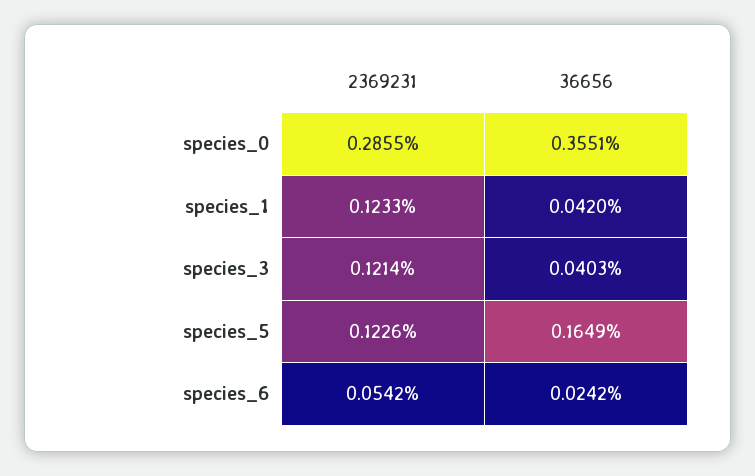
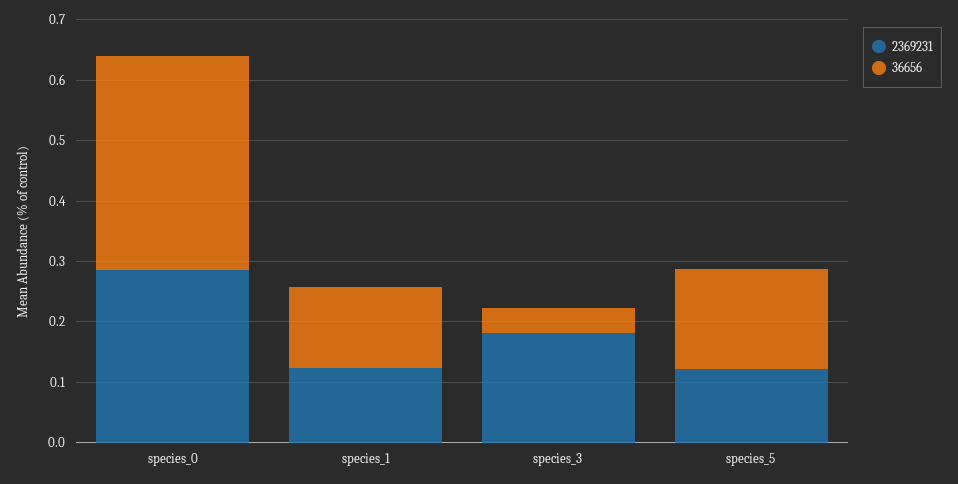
  {
    "2369231": {
      "species_0": 0.2855,
      "species_1": 0.1233,
-     "species_3": 0.1214,
+     "species_3": 0.18,
-     "species_5": 0.1226,
+     "species_5": 0.1226
-     "species_6": 0.0542
    },
    "36656": {
      "species_0": 0.3551,
-     "species_1": 0.042,
+     "species_1": 0.14,
      "species_3": 0.0403,
-     "species_5": 0.1649,
+     "species_5": 0.1649
-     "species_6": 0.0242
    }
  }

